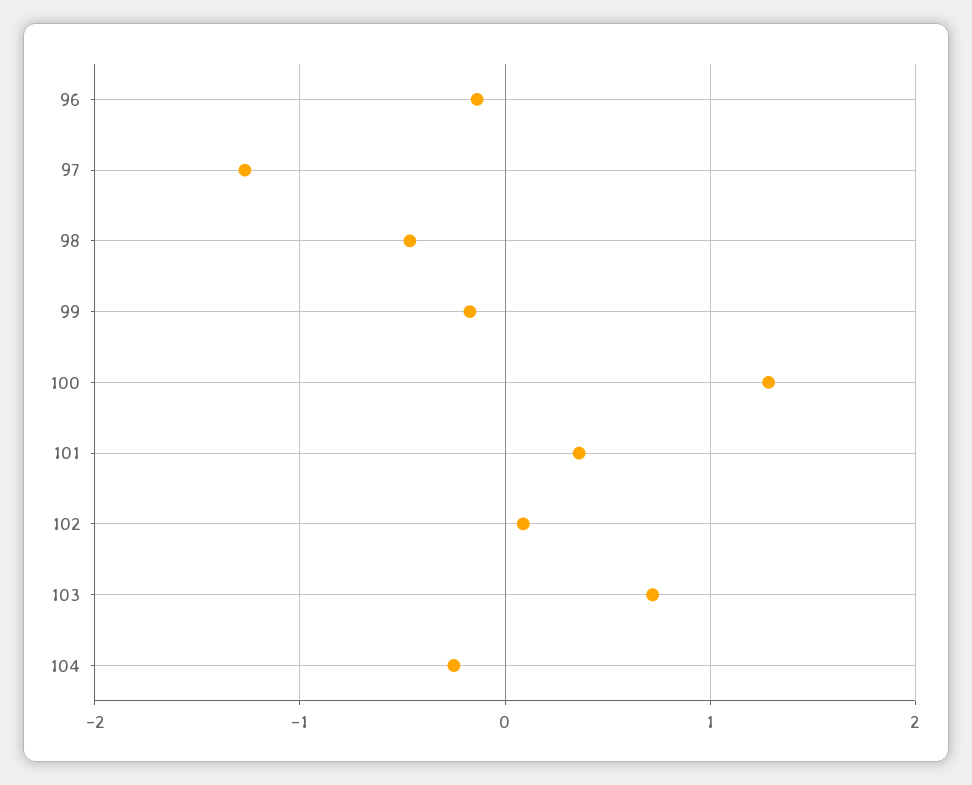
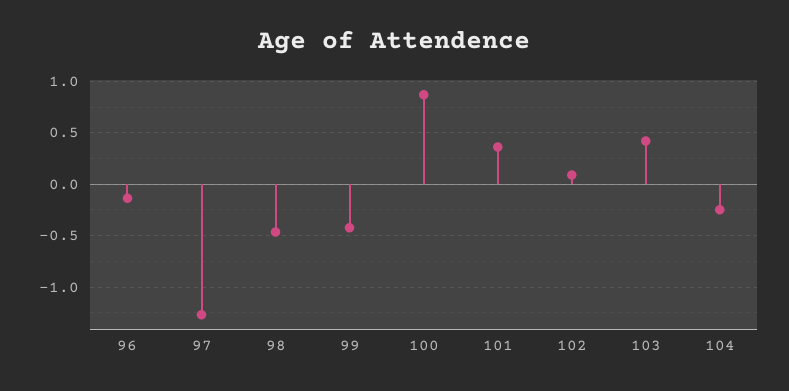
  {
    "96": -0.1,
    "97": -1.3,
    "98": -0.5,
-   "99": -0.2,
+   "99": -0.4,
-   "100": 1.3,
+   "100": 0.9,
    "101": 0.4,
    "102": 0.1,
-   "103": 0.7,
+   "103": 0.4,
    "104": -0.2
  }

